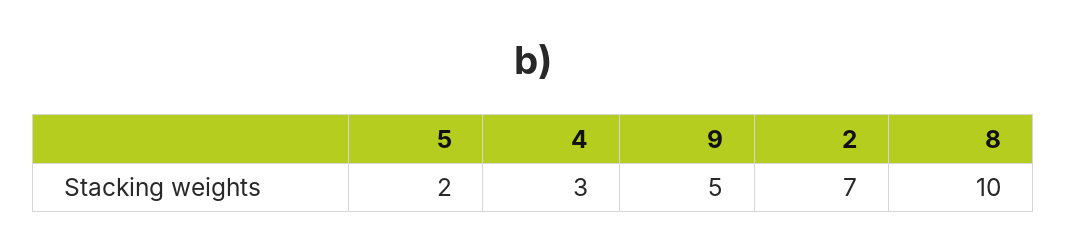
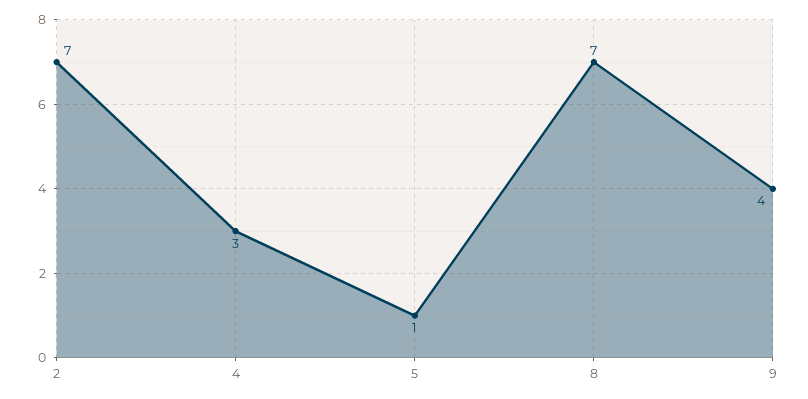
  {
-   "5": 2,
+   "5": 1,
    "4": 3,
-   "9": 5,
+   "9": 4,
    "2": 7,
-   "8": 10
+   "8": 7
  }

